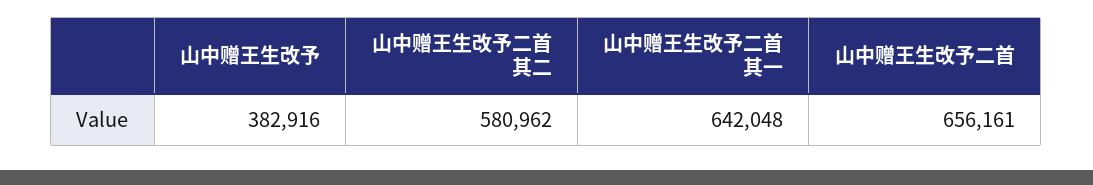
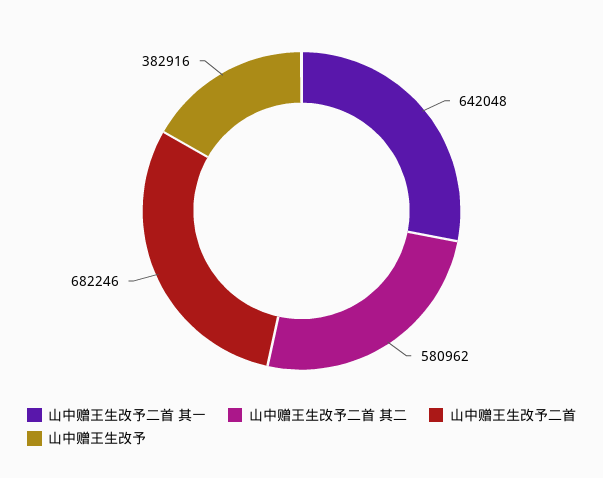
  {
    "山中赠王生改予": 382916,
    "山中赠王生改予二首 其二": 580962,
    "山中赠王生改予二首 其一": 642048,
-   "山中赠王生改予二首": 656161
+   "山中赠王生改予二首": 682246
  }

